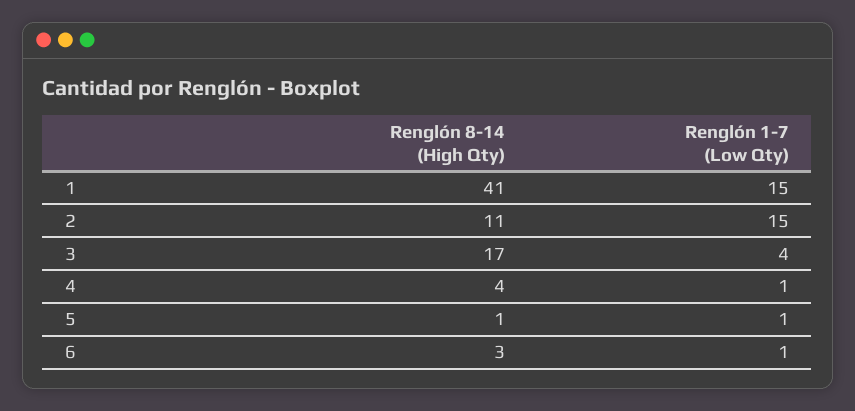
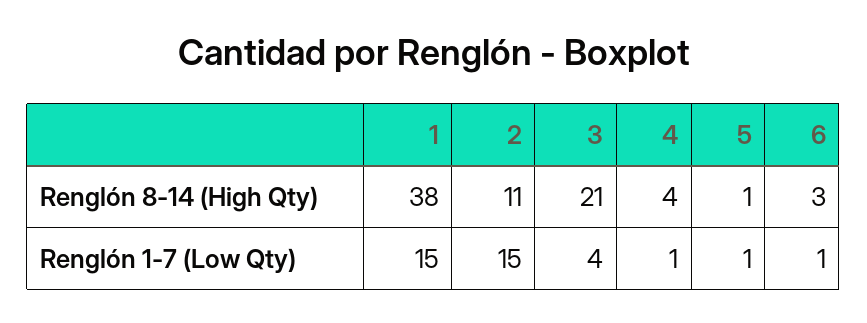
  {
    "Renglón 8-14 (High Qty)": {
-     "1": 41,
+     "1": 38,
      "2": 11,
-     "3": 17,
+     "3": 21,
      "4": 4,
      "5": 1,
      "6": 3
    },
    "Renglón 1-7 (Low Qty)": {
      "1": 15,
      "2": 15,
      "3": 4,
      "4": 1,
      "5": 1,
      "6": 1
    }
  }

